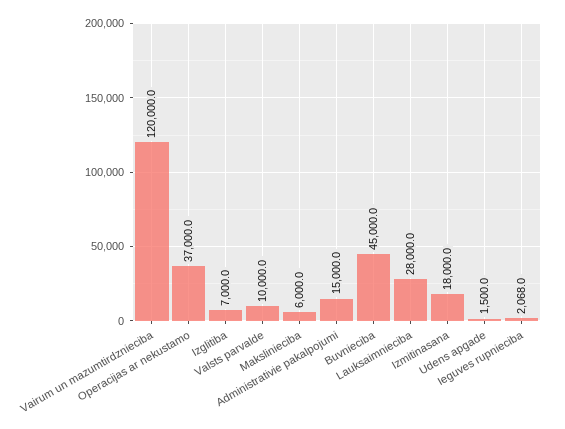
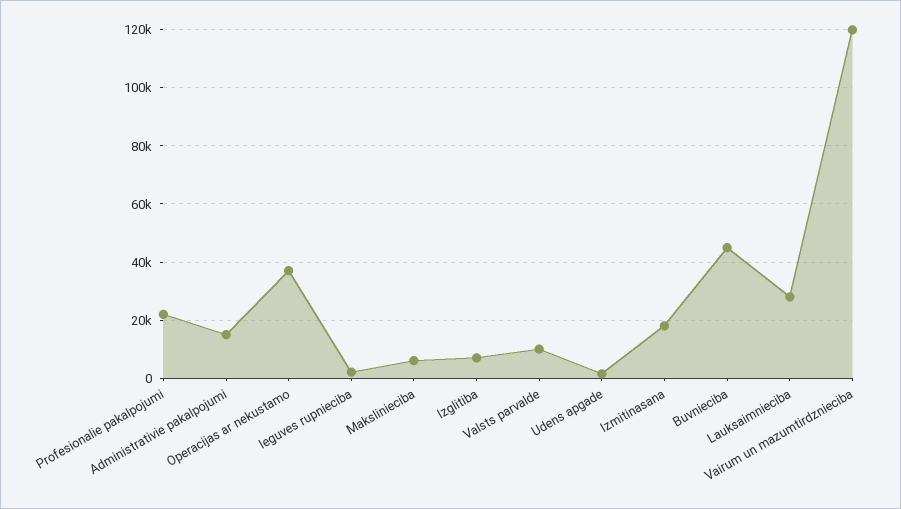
  {
    "Vairum un mazumtirdznieciba": 120000,
    "Operacijas ar nekustamo": 37000,
    "Izglitiba": 7000,
    "Valsts parvalde": 10000,
    "Makslinieciba": 6000,
    "Administrativie pakalpojumi": 15000,
    "Buvnieciba": 45000,
    "Lauksaimnieciba": 28000,
    "Izmitinasana": 18000,
    "Udens apgade": 1500,
-   "Ieguves rupnieciba": 2068
+   "Ieguves rupnieciba": 2068,
+   "Profesionalie pakalpojumi": 22500
  }

